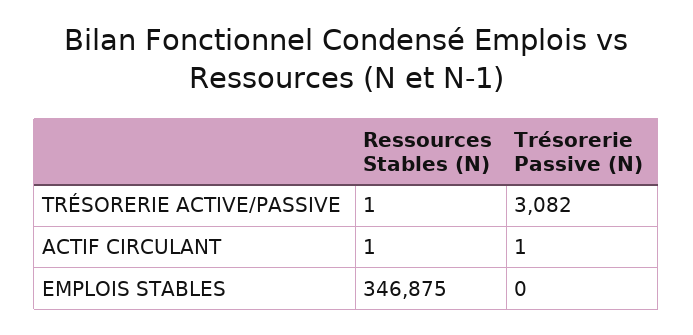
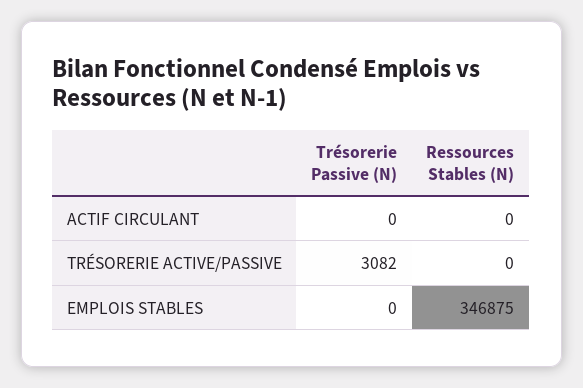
  {
    "Ressources Stables (N)": {
-     "TRÉSORERIE ACTIVE/PASSIVE": 1,
+     "TRÉSORERIE ACTIVE/PASSIVE": 0,
-     "ACTIF CIRCULANT": 1,
+     "ACTIF CIRCULANT": 0,
      "EMPLOIS STABLES": 346875
    },
    "Trésorerie Passive (N)": {
      "TRÉSORERIE ACTIVE/PASSIVE": 3082,
-     "ACTIF CIRCULANT": 1,
+     "ACTIF CIRCULANT": 0,
      "EMPLOIS STABLES": 0
    }
  }

